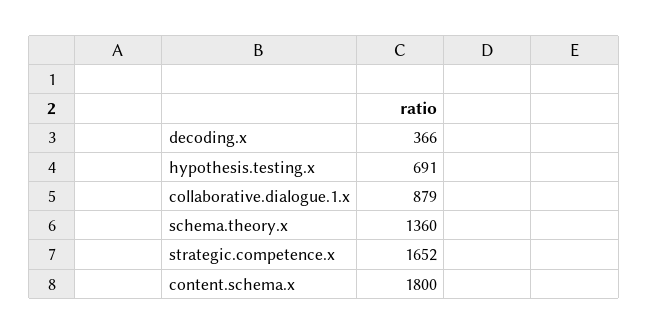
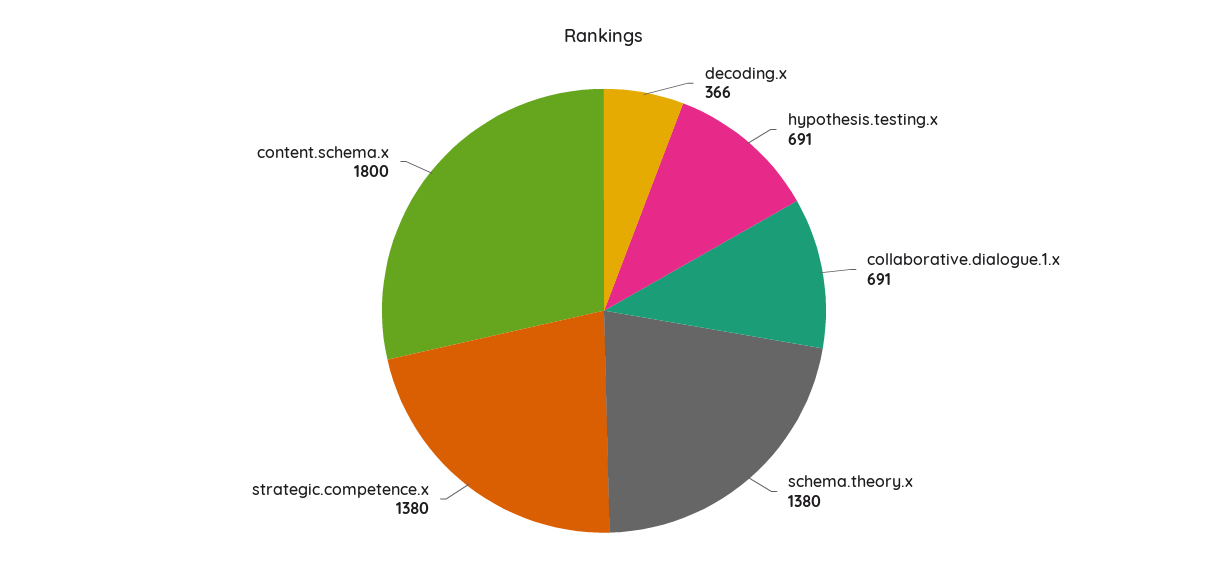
  {
    "decoding.x": 366,
    "hypothesis.testing.x": 691,
-   "collaborative.dialogue.1.x": 879,
+   "collaborative.dialogue.1.x": 691,
-   "schema.theory.x": 1360,
+   "schema.theory.x": 1380,
-   "strategic.competence.x": 1652,
+   "strategic.competence.x": 1380,
    "content.schema.x": 1800
  }

